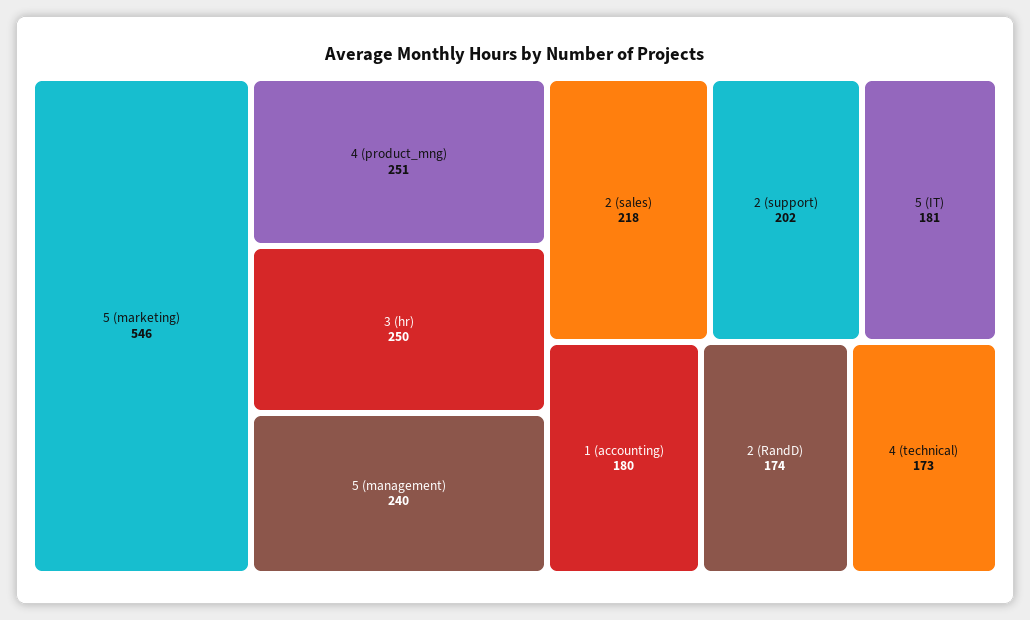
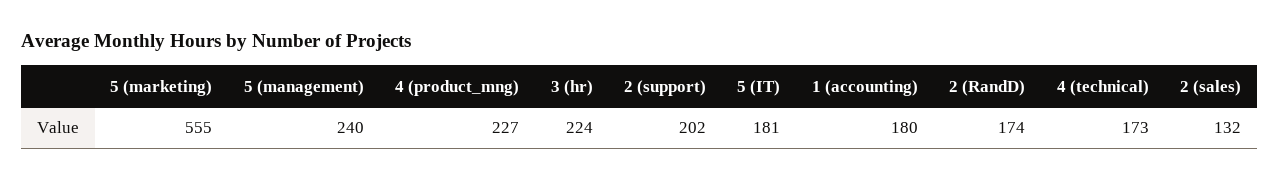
  {
-   "5 (marketing)": 546,
+   "5 (marketing)": 555,
-   "4 (product_mng)": 251,
+   "4 (product_mng)": 227,
-   "3 (hr)": 250,
+   "3 (hr)": 224,
    "5 (management)": 240,
-   "2 (sales)": 218,
+   "2 (sales)": 132,
    "2 (support)": 202,
    "5 (IT)": 181,
    "1 (accounting)": 180,
    "2 (RandD)": 174,
    "4 (technical)": 173
  }

